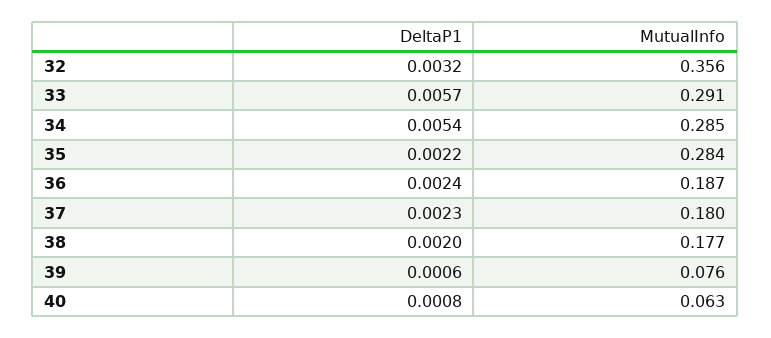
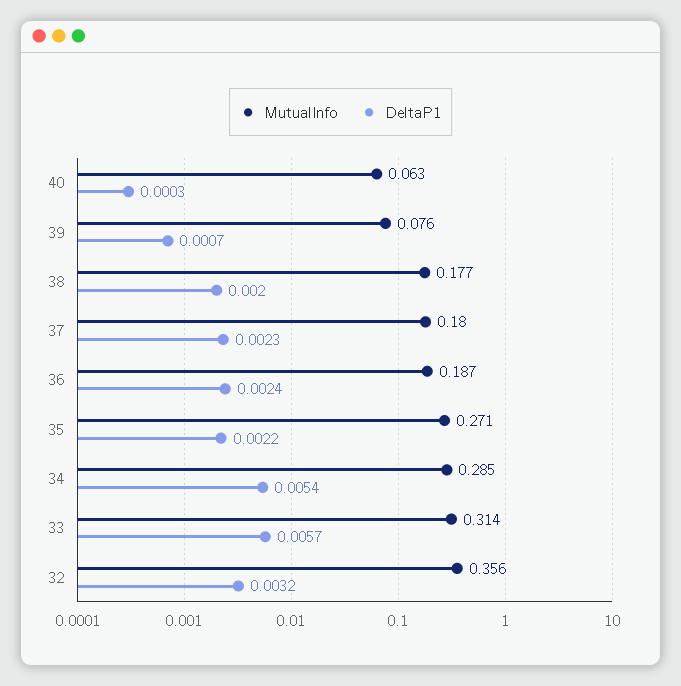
  {
    "DeltaP1": {
      "32": 0.0032,
      "33": 0.0057,
      "34": 0.0054,
      "35": 0.0022,
      "36": 0.0024,
      "37": 0.0023,
      "38": 0.002,
-     "39": 0.0006,
+     "39": 0.0007,
-     "40": 0.0008
+     "40": 0.0003
    },
    "MutualInfo": {
      "32": 0.356,
-     "33": 0.291,
+     "33": 0.314,
      "34": 0.285,
-     "35": 0.284,
+     "35": 0.271,
      "36": 0.187,
      "37": 0.18,
      "38": 0.177,
      "39": 0.076,
      "40": 0.063
    }
  }

